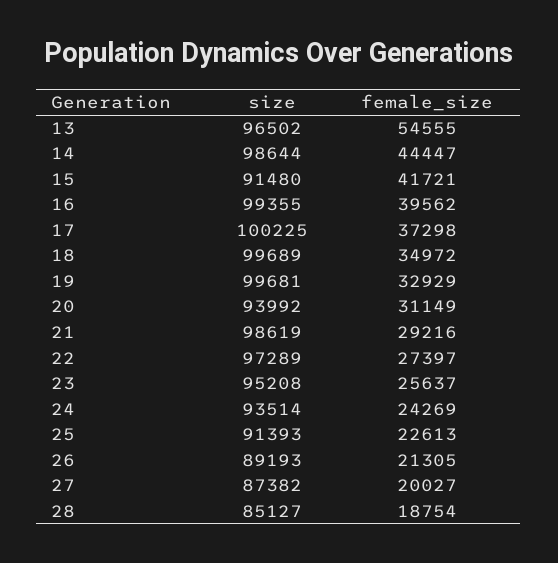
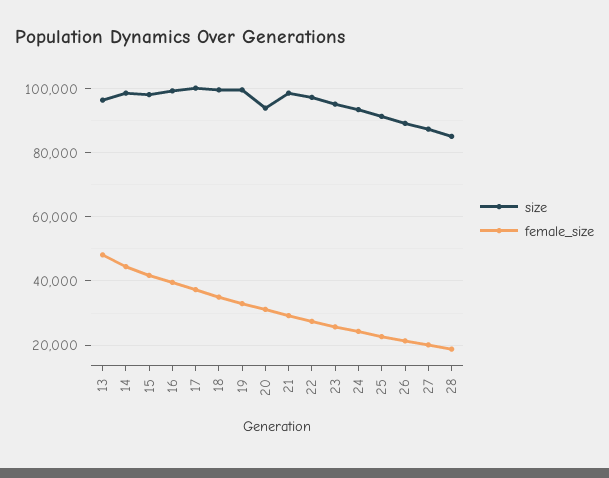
  {
    "size": {
      "13": 96502,
      "14": 98644,
-     "15": 91480,
+     "15": 98000,
      "16": 99355,
      "17": 100225,
      "18": 99689,
      "19": 99681,
      "20": 93992,
      "21": 98619,
      "22": 97289,
      "23": 95208,
      "24": 93514,
      "25": 91393,
      "26": 89193,
      "27": 87382,
      "28": 85127
    },
    "female_size": {
-     "13": 54555,
+     "13": 48000,
      "14": 44447,
      "15": 41721,
      "16": 39562,
      "17": 37298,
      "18": 34972,
      "19": 32929,
      "20": 31149,
      "21": 29216,
      "22": 27397,
      "23": 25637,
      "24": 24269,
      "25": 22613,
      "26": 21305,
      "27": 20027,
      "28": 18754
    }
  }

